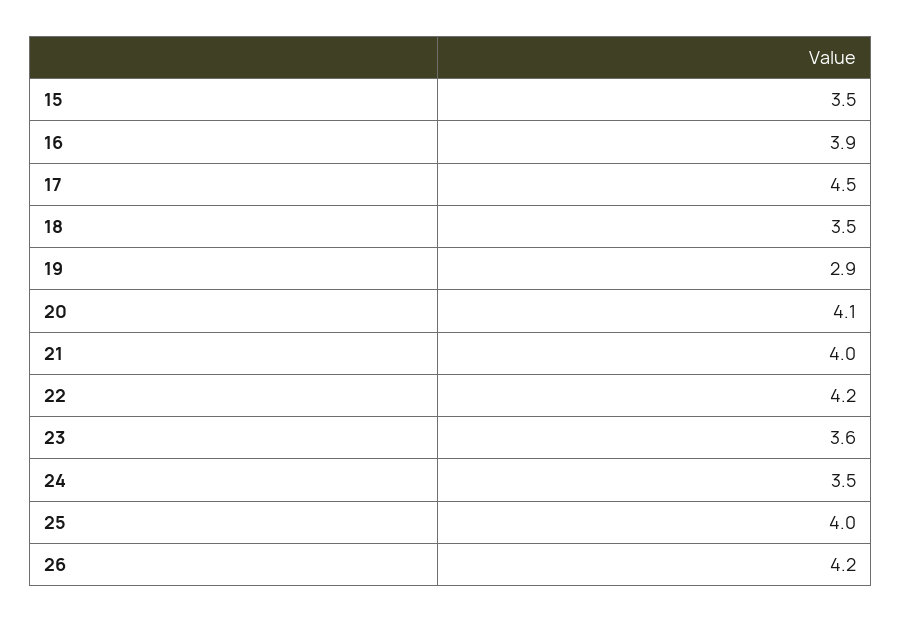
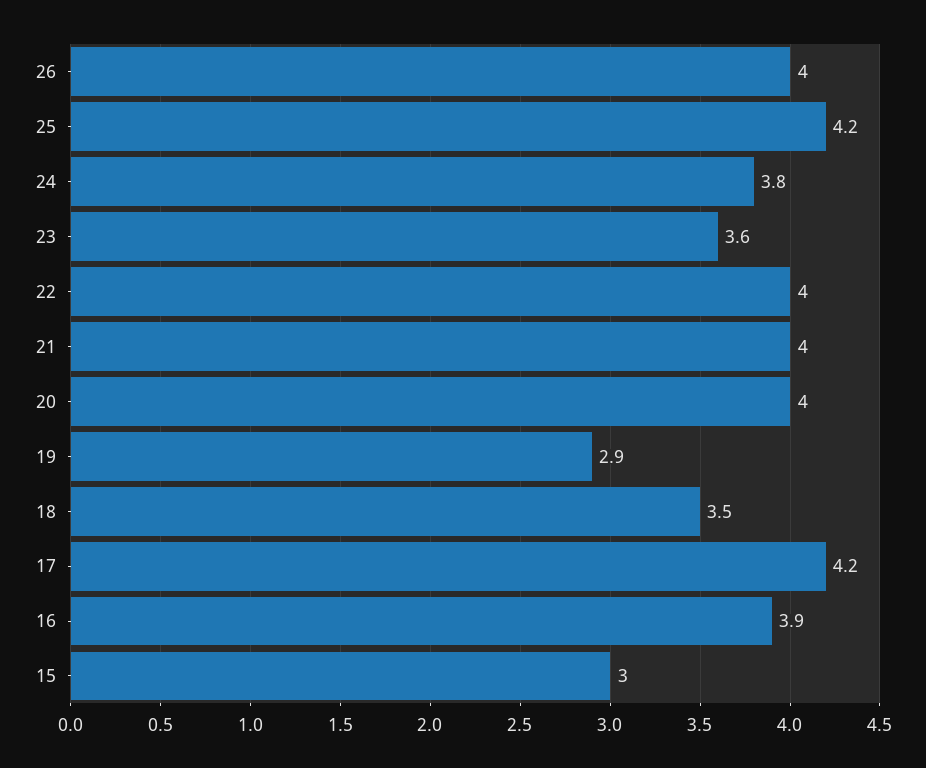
  {
-   "15": 3.5,
+   "15": 3,
    "16": 3.9,
-   "17": 4.5,
+   "17": 4.2,
    "18": 3.5,
    "19": 2.9,
-   "20": 4.1,
+   "20": 4,
    "21": 4,
-   "22": 4.2,
+   "22": 4,
    "23": 3.6,
-   "24": 3.5,
+   "24": 3.8,
-   "25": 4,
+   "25": 4.2,
-   "26": 4.2
+   "26": 4
  }

